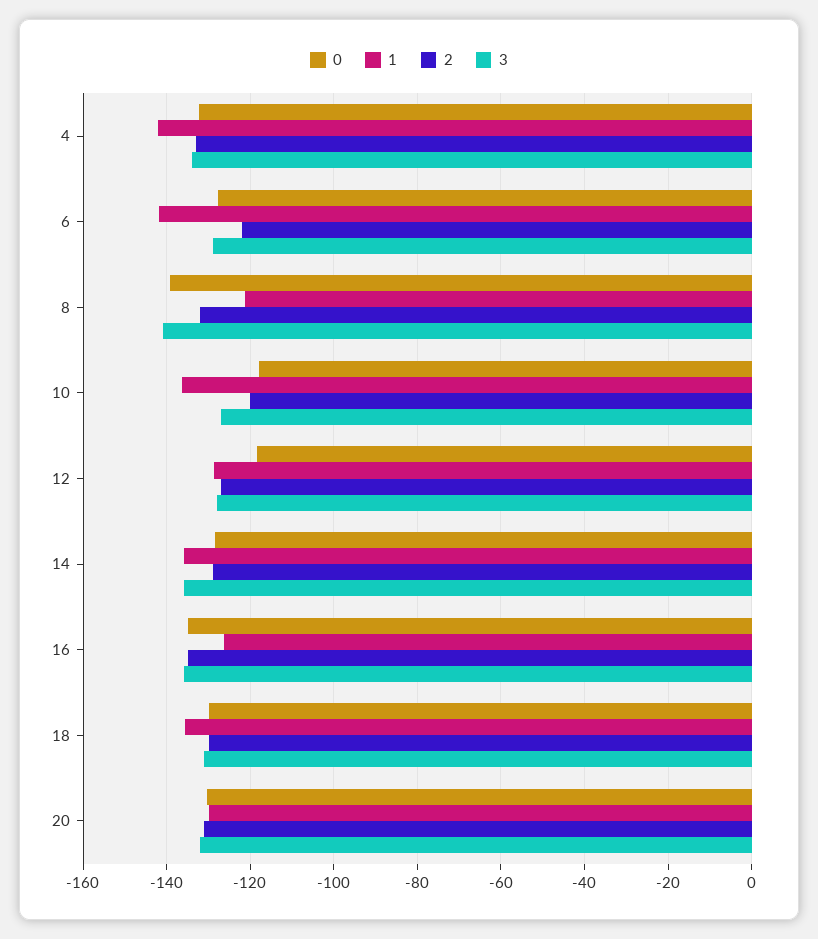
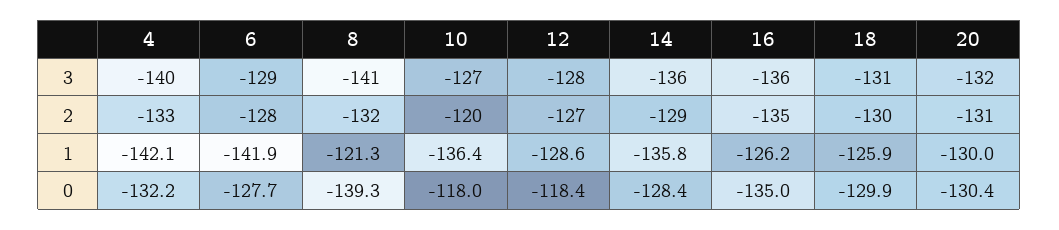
  {
    "0": {
      "4": -132.2,
      "6": -127.7,
      "8": -139.3,
      "10": -118,
      "12": -118.4,
      "14": -128.4,
      "16": -135,
      "18": -129.9,
      "20": -130.4
    },
    "1": {
      "4": -142.1,
      "6": -141.9,
      "8": -121.3,
      "10": -136.4,
      "12": -128.6,
      "14": -135.8,
      "16": -126.2,
-     "18": -136,
+     "18": -125.9,
      "20": -130
    },
    "2": {
      "4": -133,
-     "6": -122,
+     "6": -128,
      "8": -132,
      "10": -120,
      "12": -127,
      "14": -129,
      "16": -135,
      "18": -130,
      "20": -131
    },
    "3": {
-     "4": -134,
+     "4": -140,
      "6": -129,
      "8": -141,
      "10": -127,
      "12": -128,
      "14": -136,
      "16": -136,
      "18": -131,
      "20": -132
    }
  }

